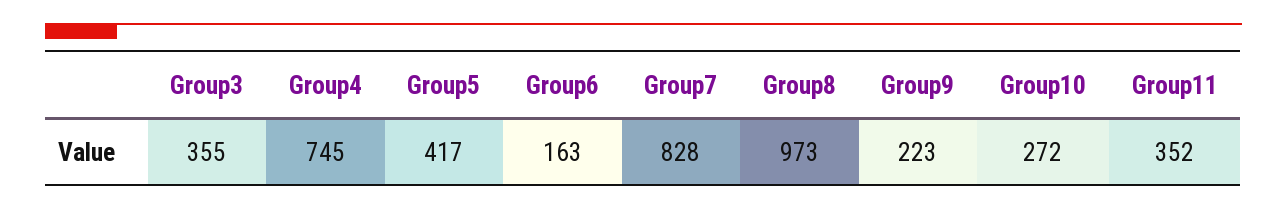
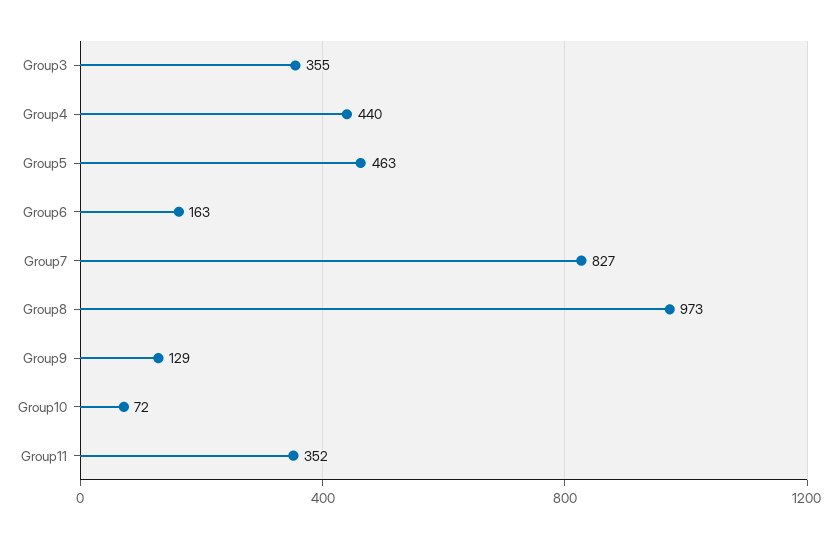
  {
    "Group3": 355,
-   "Group4": 745,
+   "Group4": 440,
-   "Group5": 417,
+   "Group5": 463,
    "Group6": 163,
-   "Group7": 828,
+   "Group7": 827,
    "Group8": 973,
-   "Group9": 223,
+   "Group9": 129,
-   "Group10": 272,
+   "Group10": 72,
    "Group11": 352
  }

